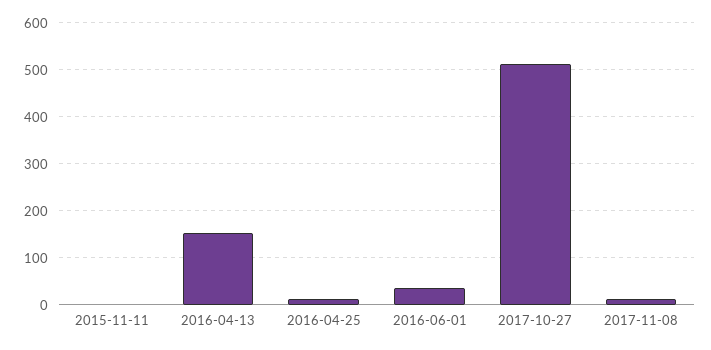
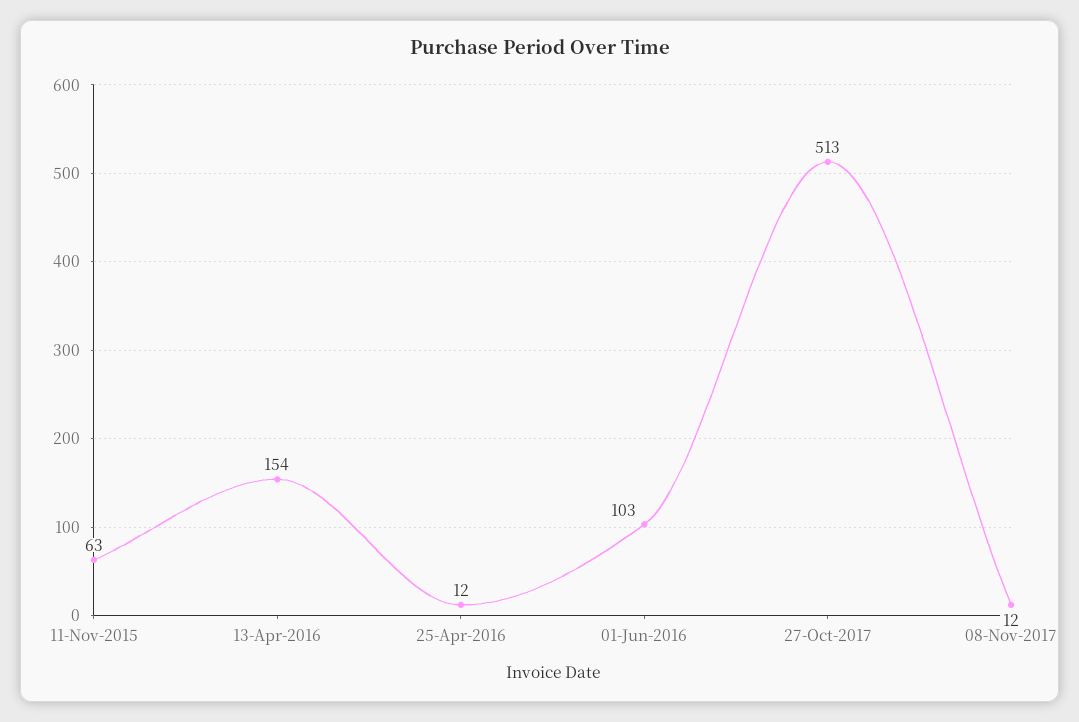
  {
-   "2015-11-11": 0,
+   "2015-11-11": 63,
    "2016-04-13": 154,
    "2016-04-25": 12,
-   "2016-06-01": 40,
+   "2016-06-01": 103,
    "2017-10-27": 513,
    "2017-11-08": 12
  }

